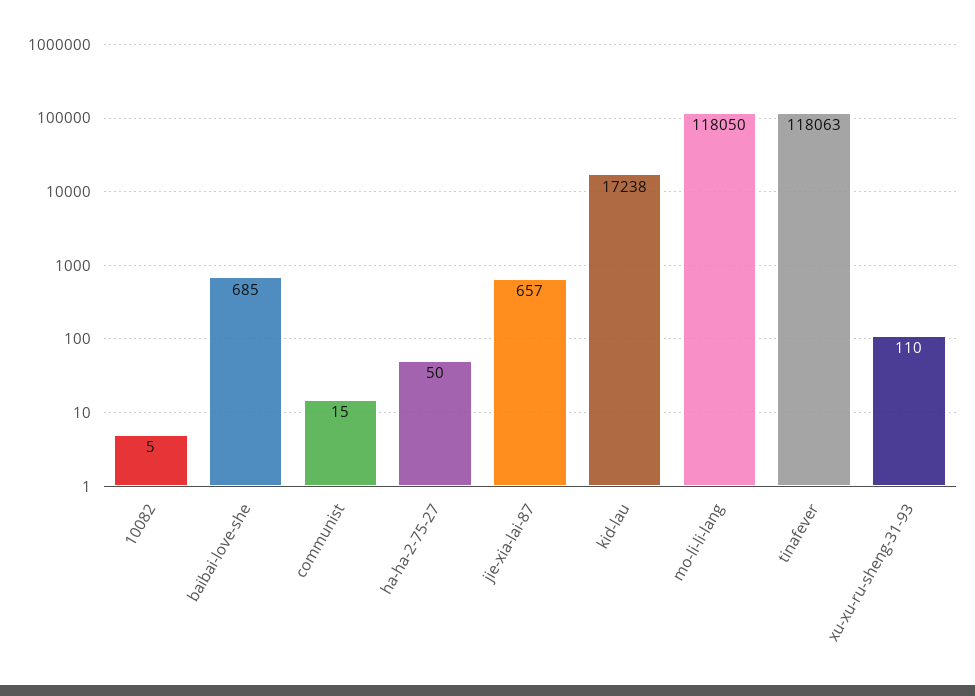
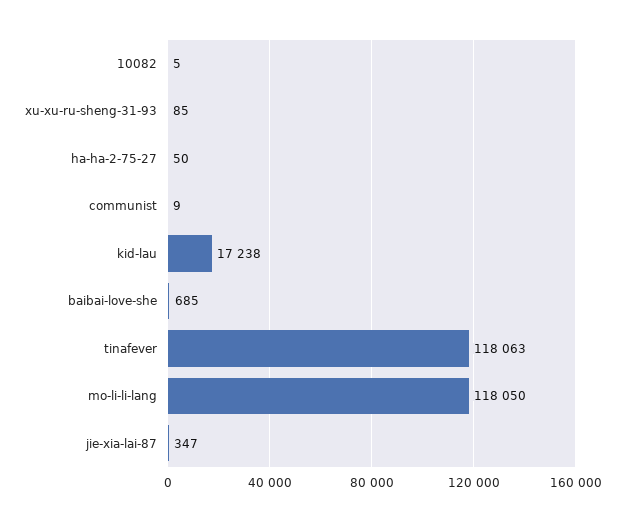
  {
    "10082": 5,
    "baibai-love-she": 685,
-   "communist": 15,
+   "communist": 9,
    "ha-ha-2-75-27": 50,
-   "jie-xia-lai-87": 657,
+   "jie-xia-lai-87": 347,
    "kid-lau": 17238,
    "mo-li-li-lang": 118050,
    "tinafever": 118063,
-   "xu-xu-ru-sheng-31-93": 110
+   "xu-xu-ru-sheng-31-93": 85
  }

